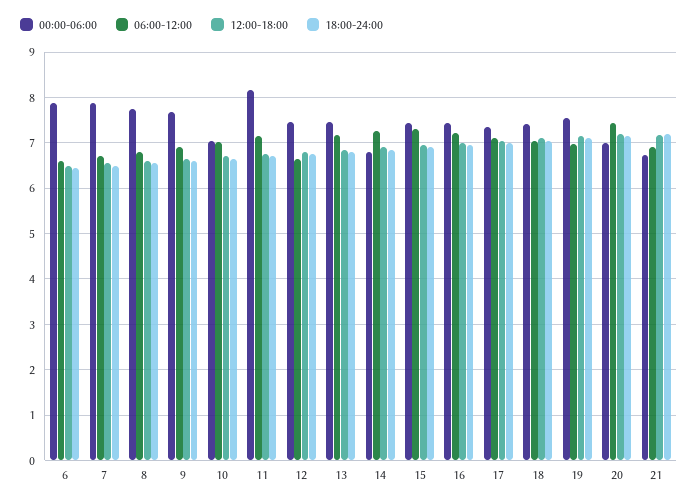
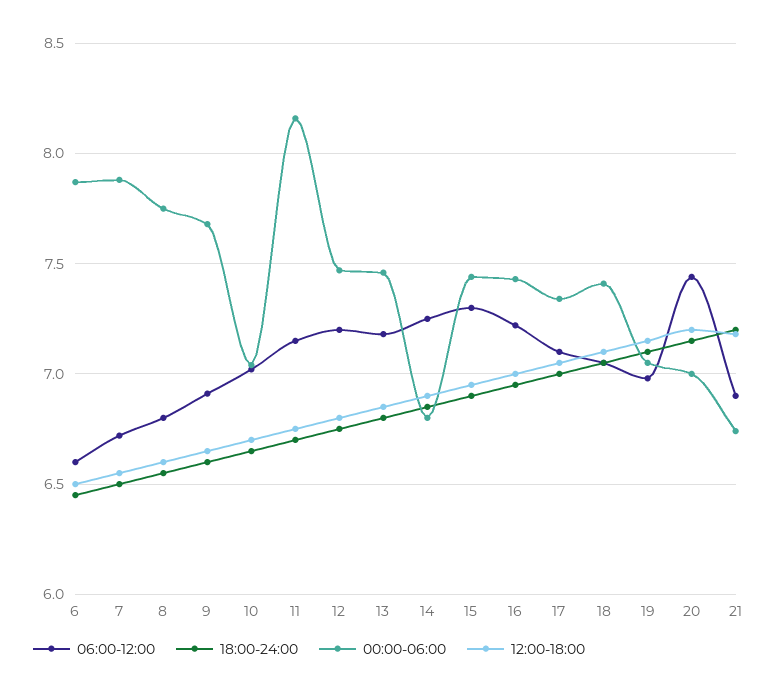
  {
    "00:00-06:00": {
      "6": 7.85,
      "7": 7.9,
      "8": 7.75,
      "9": 7.7,
      "10": 7.05,
      "11": 8.15,
      "12": 7.45,
      "13": 7.45,
      "14": 6.8,
      "15": 7.45,
      "16": 7.45,
      "17": 7.35,
      "18": 7.4,
-     "19": 7.6,
+     "19": 7.05,
      "20": 7,
      "21": 6.75
    },
    "06:00-12:00": {
      "6": 6.6,
      "7": 6.7,
      "8": 6.8,
      "9": 6.9,
      "10": 7,
      "11": 7.15,
-     "12": 6.6,
+     "12": 7.2,
      "13": 7.2,
      "14": 7.25,
      "15": 7.3,
      "16": 7.2,
      "17": 7.1,
      "18": 7.05,
      "19": 7,
      "20": 7.45,
      "21": 6.9
    },
    "12:00-18:00": {
      "6": 6.5,
      "7": 6.55,
      "8": 6.6,
      "9": 6.65,
      "10": 6.7,
      "11": 6.75,
      "12": 6.8,
      "13": 6.85,
      "14": 6.9,
      "15": 6.95,
      "16": 7,
      "17": 7.05,
      "18": 7.1,
      "19": 7.15,
      "20": 7.2,
      "21": 7.2
    },
    "18:00-24:00": {
      "6": 6.45,
      "7": 6.5,
      "8": 6.55,
      "9": 6.6,
      "10": 6.65,
      "11": 6.7,
      "12": 6.75,
      "13": 6.8,
      "14": 6.85,
      "15": 6.9,
      "16": 6.95,
      "17": 7,
      "18": 7.05,
      "19": 7.1,
      "20": 7.15,
      "21": 7.2
    }
  }

